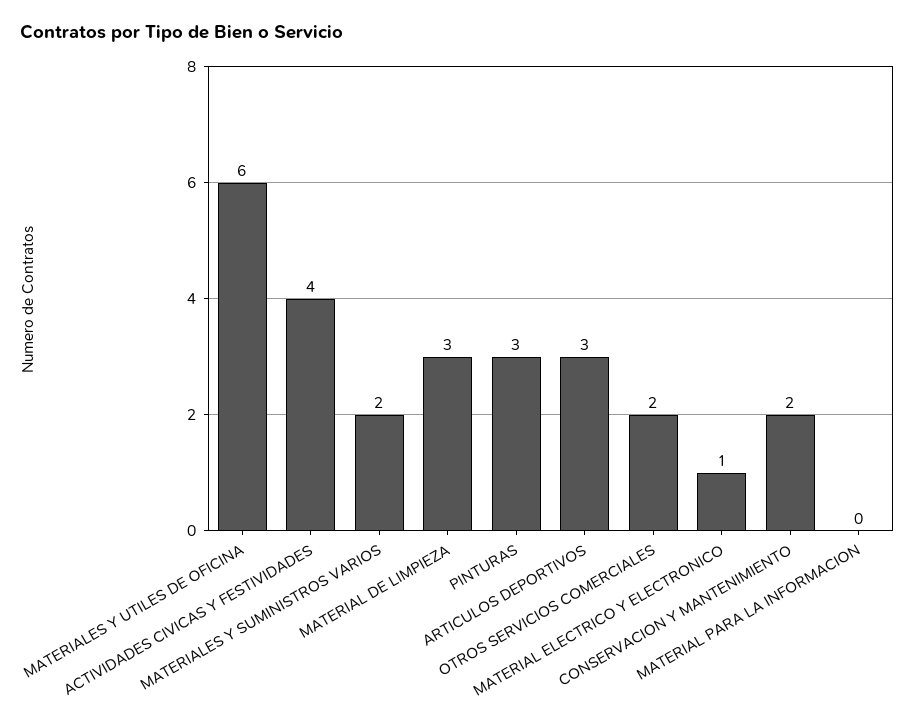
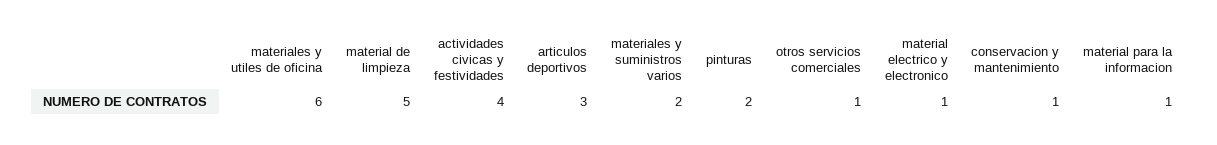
  {
    "MATERIALES Y UTILES DE OFICINA": 6,
    "ACTIVIDADES CIVICAS Y FESTIVIDADES": 4,
    "MATERIALES Y SUMINISTROS VARIOS": 2,
-   "MATERIAL DE LIMPIEZA": 3,
+   "MATERIAL DE LIMPIEZA": 5,
-   "PINTURAS": 3,
+   "PINTURAS": 2,
    "ARTICULOS DEPORTIVOS": 3,
-   "OTROS SERVICIOS COMERCIALES": 2,
+   "OTROS SERVICIOS COMERCIALES": 1,
    "MATERIAL ELECTRICO Y ELECTRONICO": 1,
-   "CONSERVACION Y MANTENIMIENTO": 2,
+   "CONSERVACION Y MANTENIMIENTO": 1,
-   "MATERIAL PARA LA INFORMACION": 0
+   "MATERIAL PARA LA INFORMACION": 1
  }

